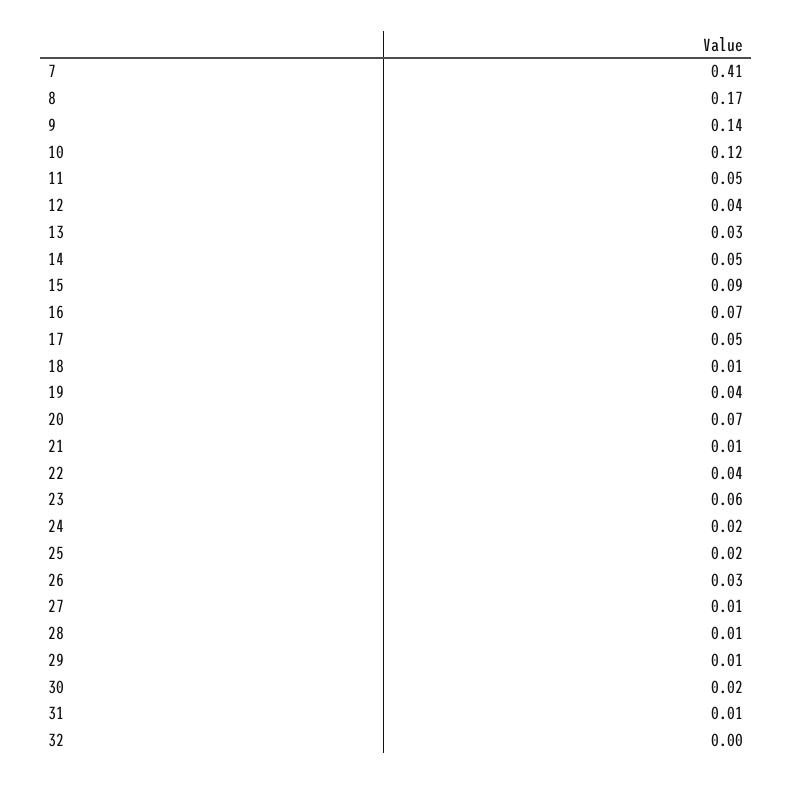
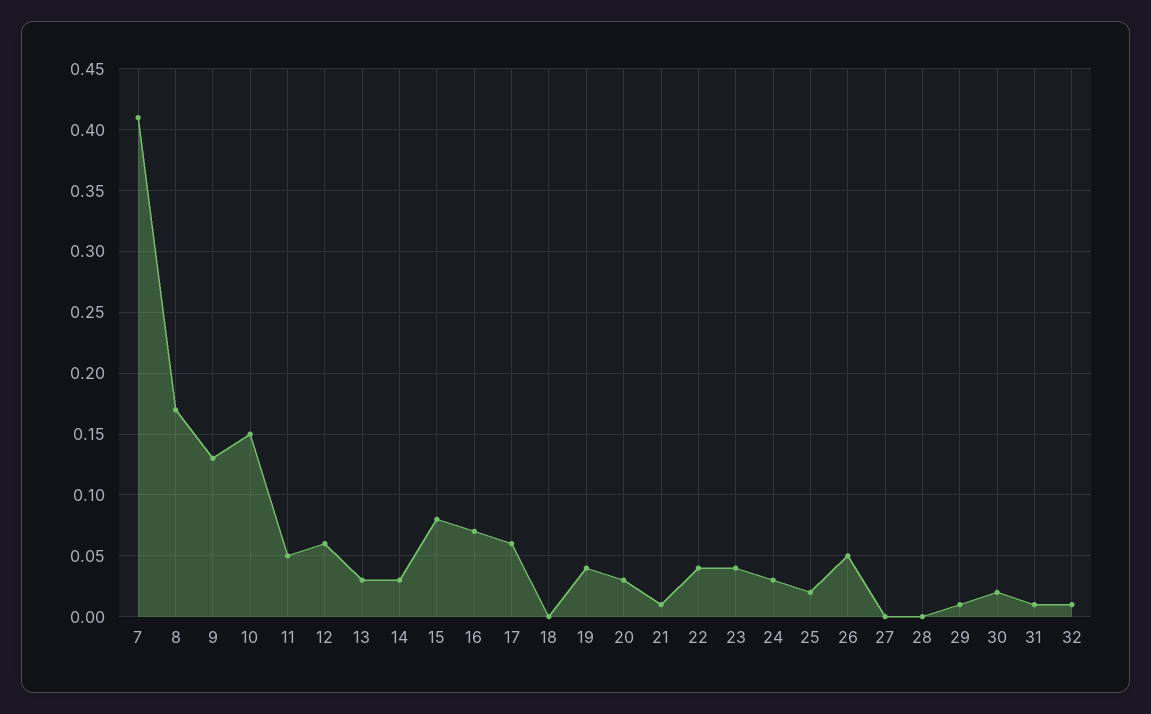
  {
    "7": 0.41,
    "8": 0.17,
-   "9": 0.14,
+   "9": 0.13,
-   "10": 0.12,
+   "10": 0.15,
    "11": 0.05,
-   "12": 0.04,
+   "12": 0.06,
    "13": 0.03,
-   "14": 0.05,
+   "14": 0.03,
-   "15": 0.09,
+   "15": 0.08,
    "16": 0.07,
-   "17": 0.05,
+   "17": 0.06,
-   "18": 0.01,
+   "18": 0,
    "19": 0.04,
-   "20": 0.07,
+   "20": 0.03,
    "21": 0.01,
    "22": 0.04,
-   "23": 0.06,
+   "23": 0.04,
-   "24": 0.02,
+   "24": 0.03,
    "25": 0.02,
-   "26": 0.03,
+   "26": 0.05,
-   "27": 0.01,
+   "27": 0,
-   "28": 0.01,
+   "28": 0,
    "29": 0.01,
    "30": 0.02,
    "31": 0.01,
-   "32": 0
+   "32": 0.01
  }

